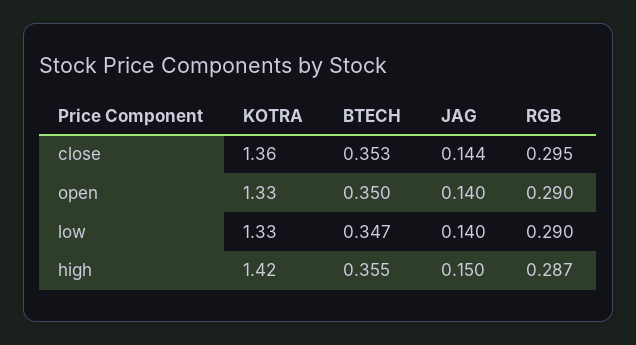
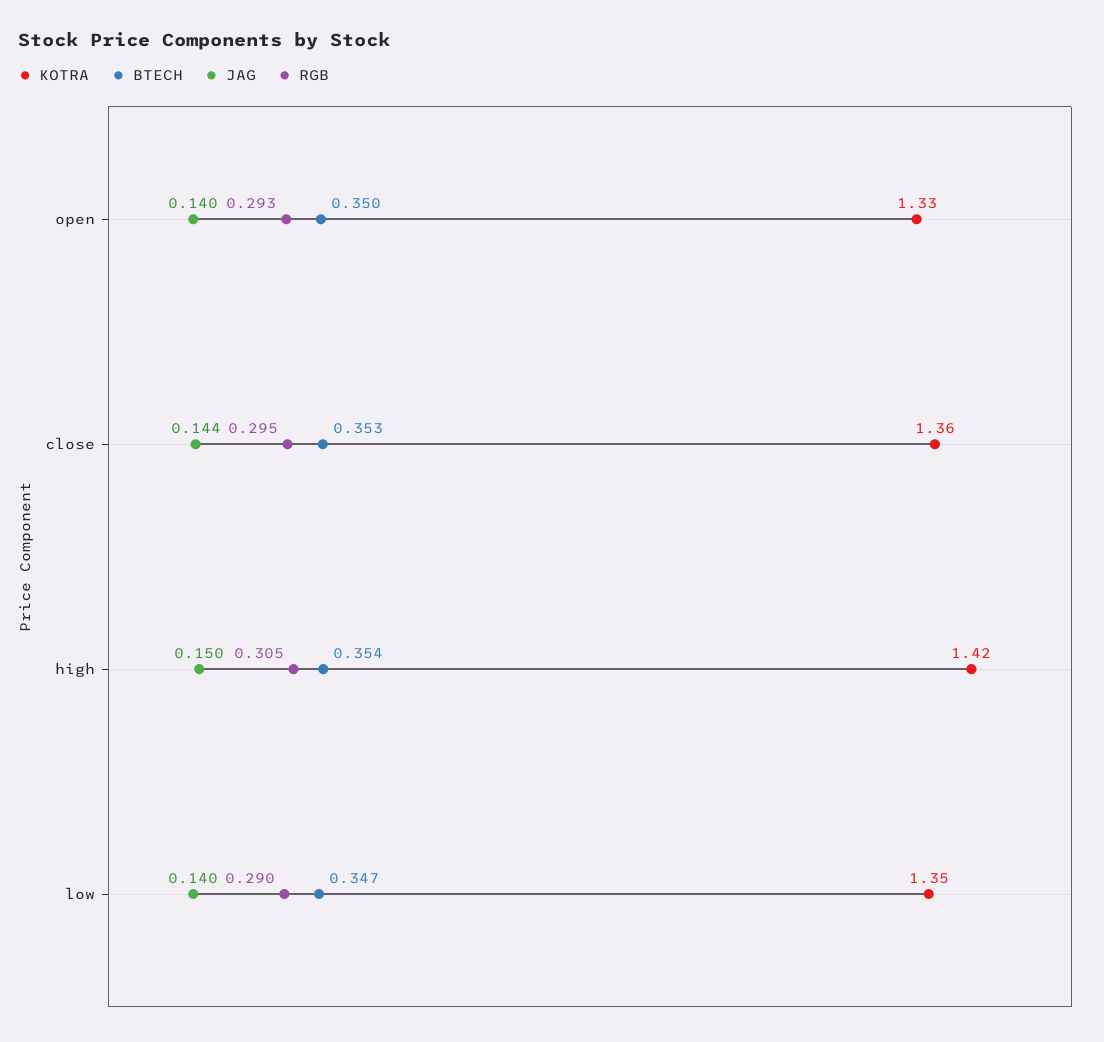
  {
    "KOTRA": {
      "close": 1.36,
      "open": 1.33,
-     "low": 1.33,
+     "low": 1.35,
      "high": 1.42
    },
    "BTECH": {
      "close": 0.353,
      "open": 0.35,
      "low": 0.347,
-     "high": 0.355
+     "high": 0.354
    },
    "JAG": {
      "close": 0.144,
      "open": 0.14,
      "low": 0.14,
      "high": 0.15
    },
    "RGB": {
      "close": 0.295,
-     "open": 0.29,
+     "open": 0.293,
      "low": 0.29,
-     "high": 0.287
+     "high": 0.305
    }
  }

